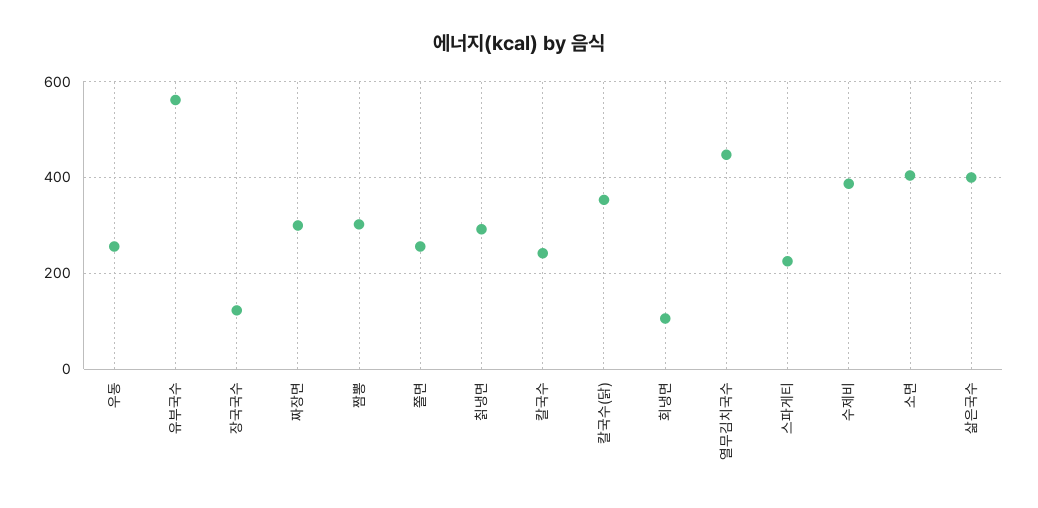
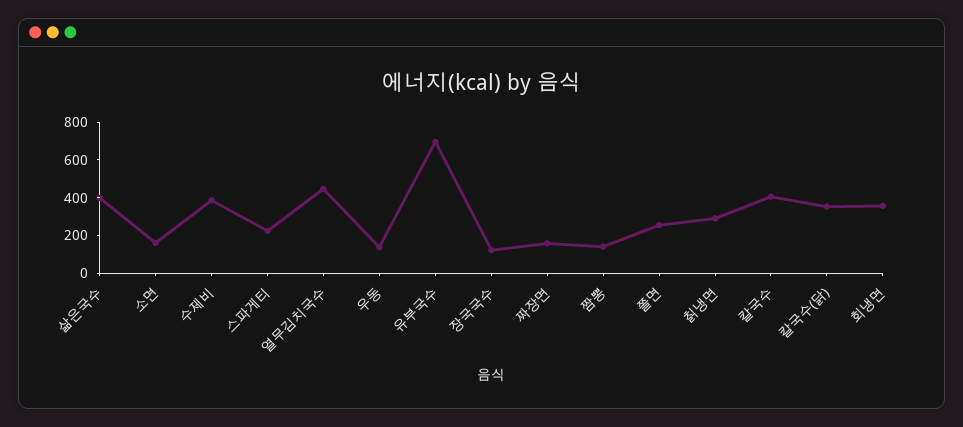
  {
-   "우동": 260,
+   "우동": 150,
-   "유부국수": 560,
+   "유부국수": 700,
    "장국국수": 120,
-   "짜장면": 300,
+   "짜장면": 150,
-   "짬뽕": 300,
+   "짬뽕": 150,
    "쫄면": 260,
    "칡냉면": 300,
-   "칼국수": 240,
+   "칼국수": 400,
    "칼국수(닭)": 360,
-   "회냉면": 100,
+   "회냉면": 350,
    "열무김치국수": 440,
    "스파게티": 220,
    "수제비": 380,
-   "소면": 400,
+   "소면": 150,
    "삶은국수": 400
  }

